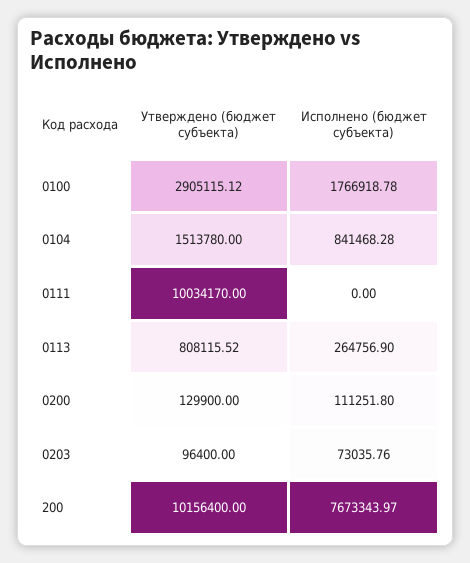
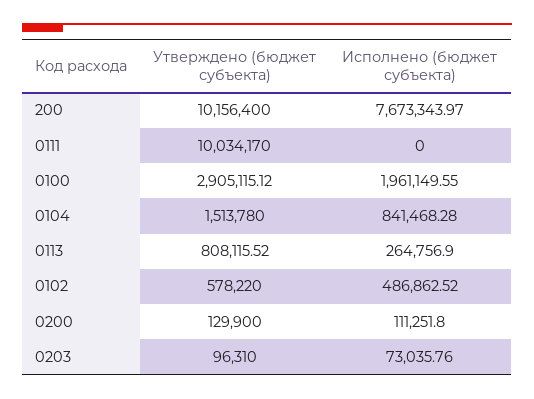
  {
    "Утверждено (бюджет субъекта)": {
      "0100": 2905115.12,
      "0104": 1513780,
      "0111": 10034170,
      "0113": 808115.52,
      "0200": 129900,
-     "0203": 96400,
+     "0203": 96310,
-     "200": 10156400
+     "200": 10156400,
+     "0102": 578220
    },
    "Исполнено (бюджет субъекта)": {
-     "0100": 1766918.78,
+     "0100": 1961149.55,
      "0104": 841468.28,
      "0111": 0,
      "0113": 264756.9,
      "0200": 111251.8,
      "0203": 73035.76,
-     "200": 7673343.97
+     "200": 7673343.97,
+     "0102": 486862.52
    }
  }

